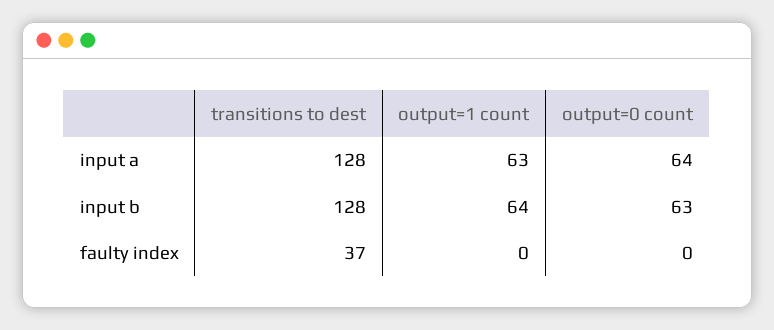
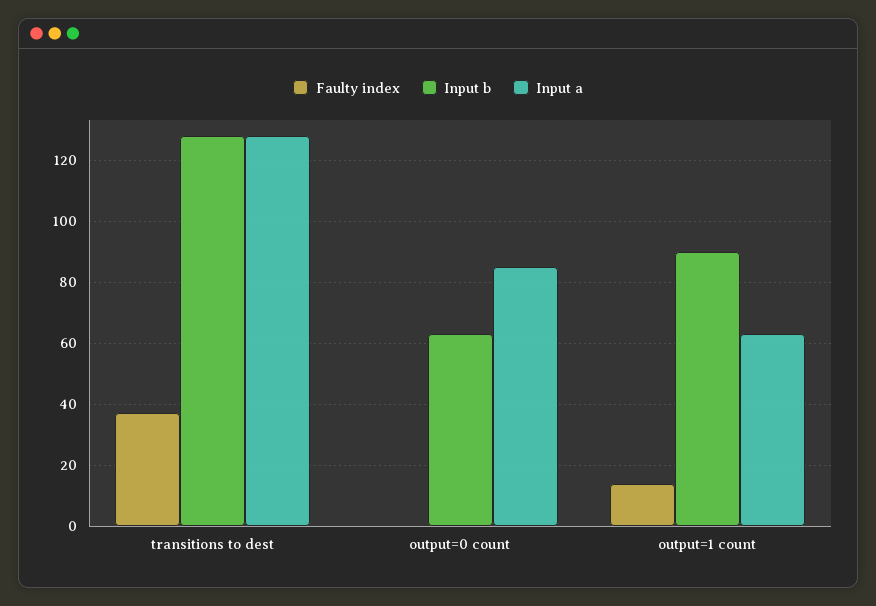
  {
    "input a": {
      "transitions to dest": 128,
      "output=1 count": 63,
-     "output=0 count": 64
+     "output=0 count": 85
    },
    "input b": {
      "transitions to dest": 128,
-     "output=1 count": 64,
+     "output=1 count": 90,
      "output=0 count": 63
    },
    "faulty index": {
      "transitions to dest": 37,
-     "output=1 count": 0,
+     "output=1 count": 15,
      "output=0 count": 0
    }
  }

